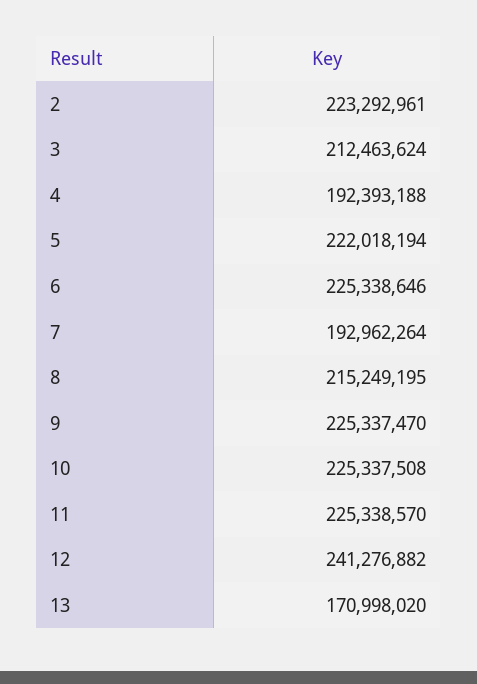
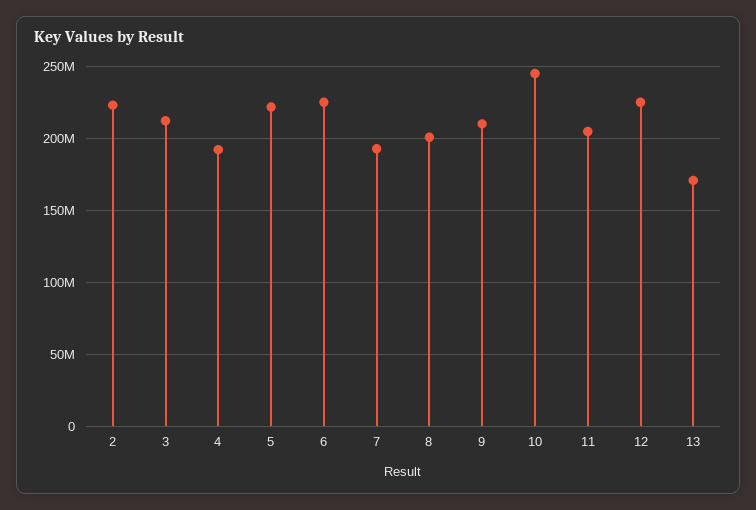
  {
    "2": 223292961,
    "3": 212463624,
    "4": 192393188,
    "5": 222018194,
    "6": 225338646,
    "7": 192962264,
-   "8": 215249195,
+   "8": 200000000,
-   "9": 225337470,
+   "9": 210000000,
-   "10": 225337508,
+   "10": 245000000,
-   "11": 225338570,
+   "11": 205000000,
-   "12": 241276882,
+   "12": 225000000,
    "13": 170998020
  }

